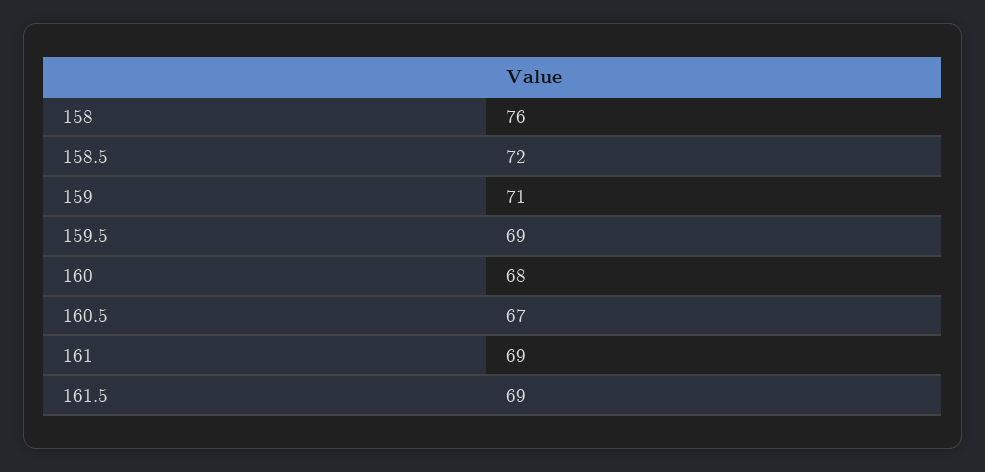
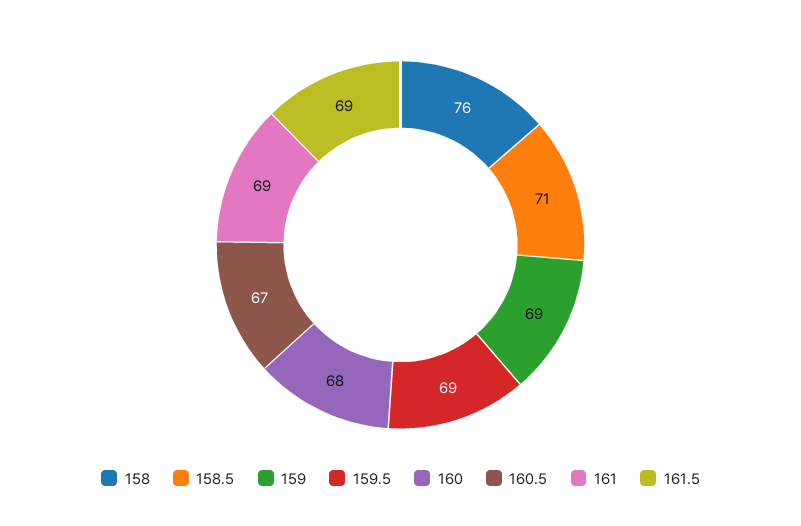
  {
    "158": 76,
-   "158.5": 72,
+   "158.5": 71,
-   "159": 71,
+   "159": 69,
    "159.5": 69,
    "160": 68,
    "160.5": 67,
    "161": 69,
    "161.5": 69
  }

